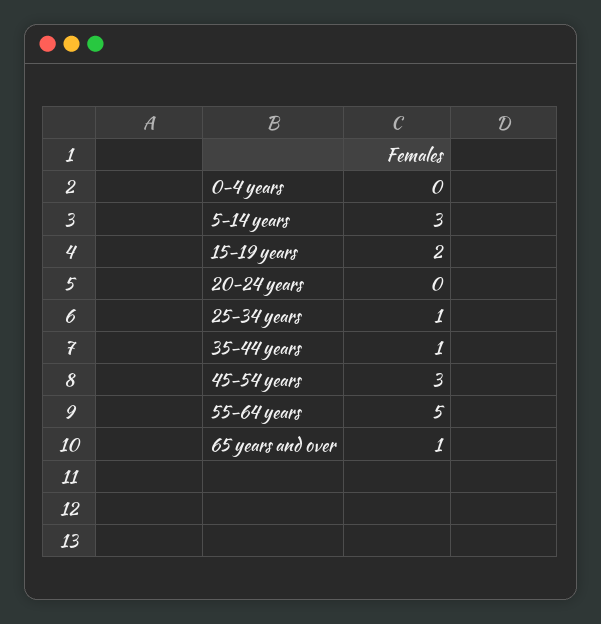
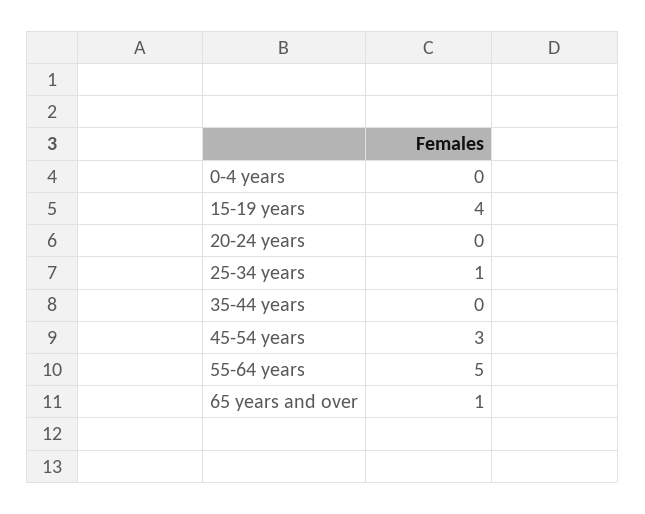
  {
    "0-4 years": 0,
-   "5-14 years": 3,
-   "15-19 years": 2,
+   "15-19 years": 4,
    "20-24 years": 0,
    "25-34 years": 1,
-   "35-44 years": 1,
+   "35-44 years": 0,
    "45-54 years": 3,
    "55-64 years": 5,
    "65 years and over": 1
  }

